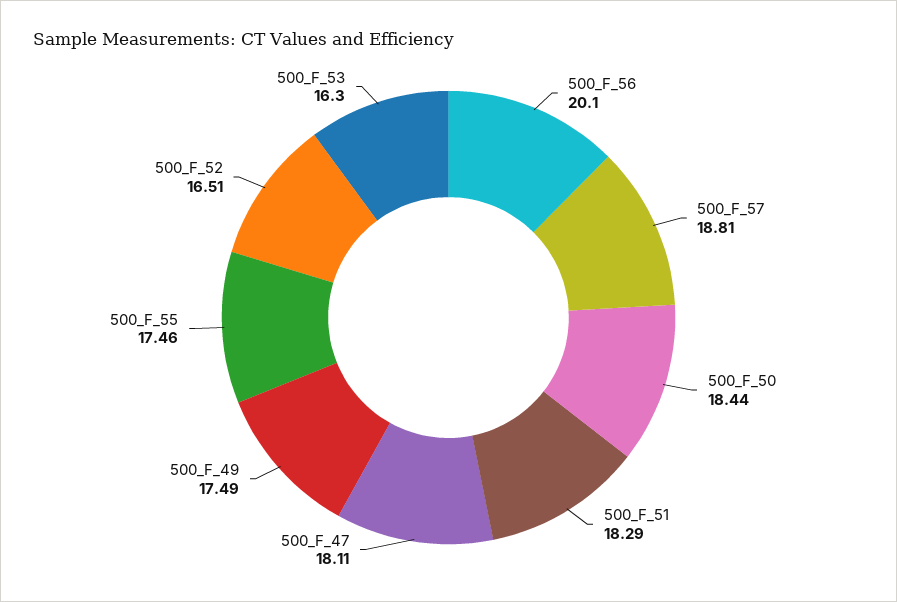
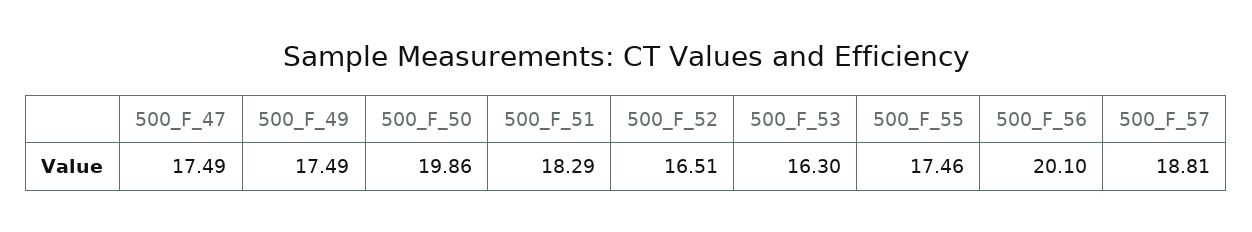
  {
    "500_F_56": 20.1,
    "500_F_57": 18.81,
-   "500_F_50": 18.44,
+   "500_F_50": 19.86,
    "500_F_51": 18.29,
-   "500_F_47": 18.11,
+   "500_F_47": 17.49,
    "500_F_49": 17.49,
    "500_F_55": 17.46,
    "500_F_52": 16.51,
    "500_F_53": 16.3
  }

